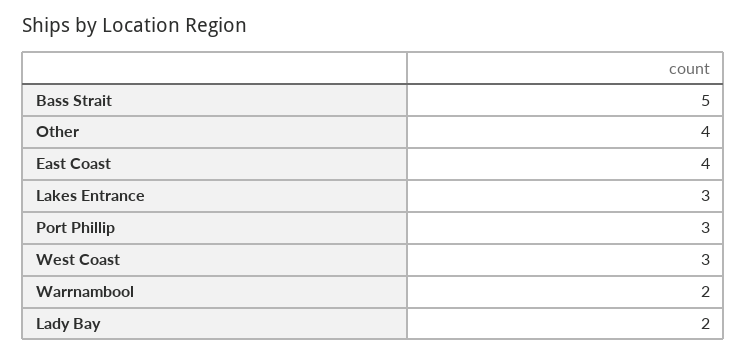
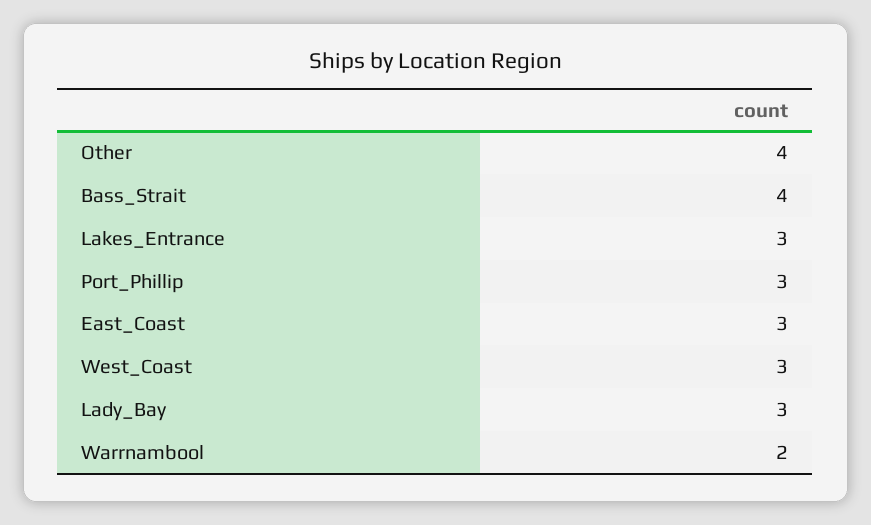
  {
-   "Bass Strait": 5,
+   "Bass Strait": 4,
    "Other": 4,
-   "East Coast": 4,
+   "East Coast": 3,
    "Lakes Entrance": 3,
    "Port Phillip": 3,
    "West Coast": 3,
    "Warrnambool": 2,
-   "Lady Bay": 2
+   "Lady Bay": 3
  }

